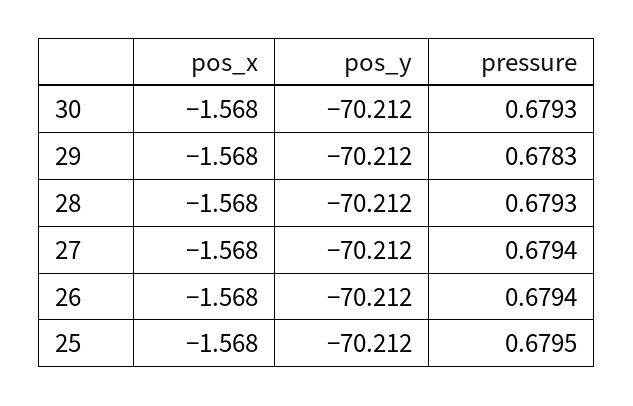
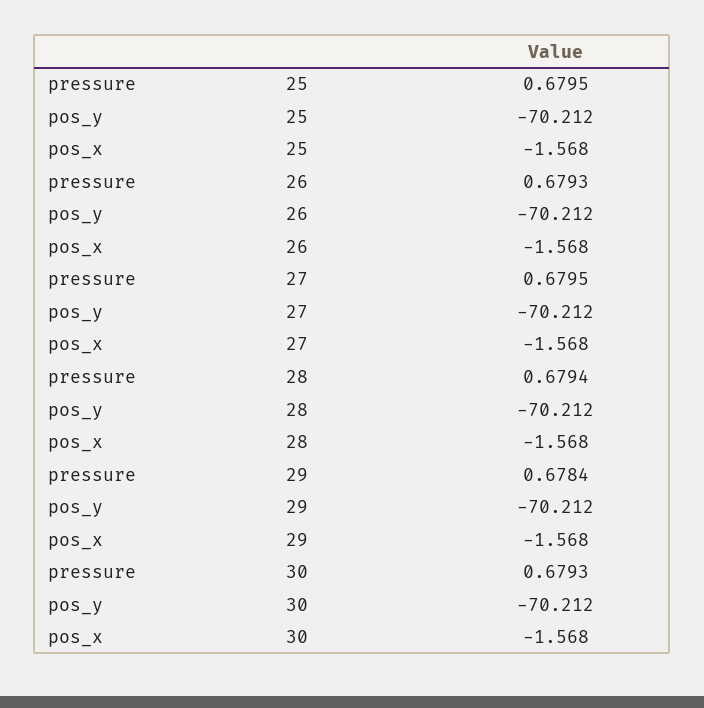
  {
    "pos_x": {
      "30": -1.568,
      "29": -1.568,
      "28": -1.568,
      "27": -1.568,
      "26": -1.568,
      "25": -1.568
    },
    "pos_y": {
      "30": -70.212,
      "29": -70.212,
      "28": -70.212,
      "27": -70.212,
      "26": -70.212,
      "25": -70.212
    },
    "pressure": {
      "30": 0.6793,
-     "29": 0.6783,
+     "29": 0.6784,
-     "28": 0.6793,
+     "28": 0.6794,
-     "27": 0.6794,
+     "27": 0.6795,
-     "26": 0.6794,
+     "26": 0.6793,
      "25": 0.6795
    }
  }

